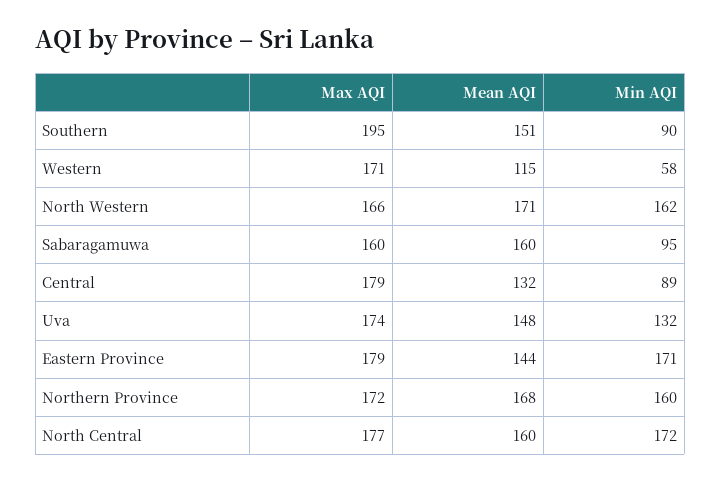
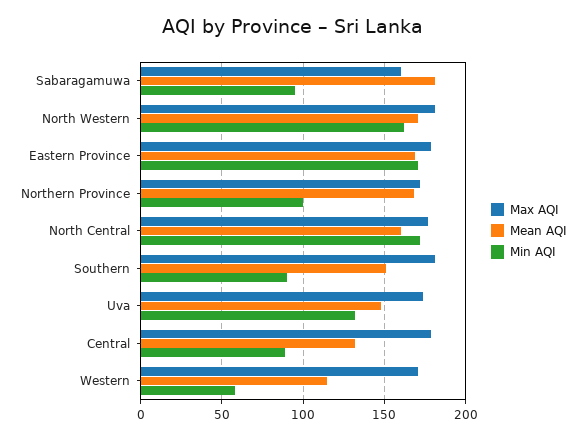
  {
    "Max AQI": {
-     "Southern": 195,
+     "Southern": 180,
      "Western": 171,
-     "North Western": 166,
+     "North Western": 180,
      "Sabaragamuwa": 160,
      "Central": 179,
      "Uva": 174,
      "Eastern Province": 179,
      "Northern Province": 172,
      "North Central": 177
    },
    "Mean AQI": {
      "Southern": 151,
      "Western": 115,
      "North Western": 171,
-     "Sabaragamuwa": 160,
+     "Sabaragamuwa": 180,
      "Central": 132,
      "Uva": 148,
-     "Eastern Province": 144,
+     "Eastern Province": 170,
      "Northern Province": 168,
      "North Central": 160
    },
    "Min AQI": {
      "Southern": 90,
      "Western": 58,
      "North Western": 162,
      "Sabaragamuwa": 95,
      "Central": 89,
      "Uva": 132,
      "Eastern Province": 171,
-     "Northern Province": 160,
+     "Northern Province": 100,
      "North Central": 172
    }
  }

